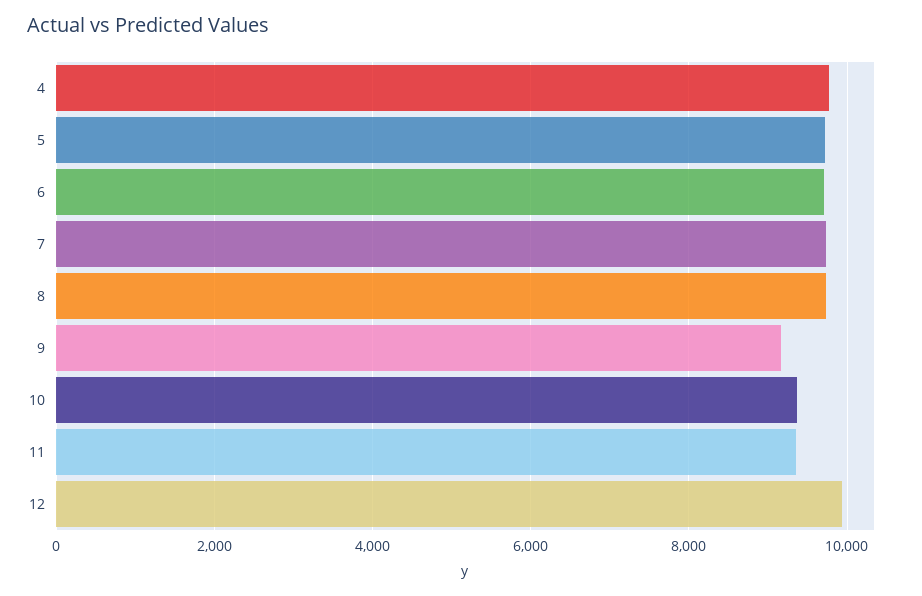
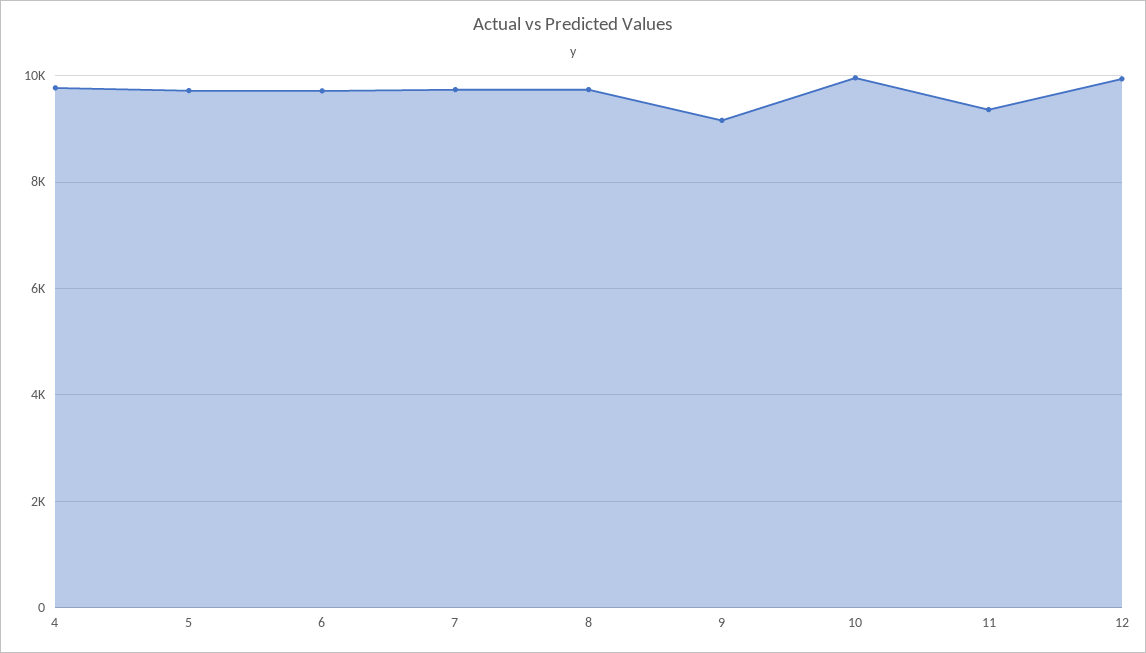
  {
    "4": 9800,
    "5": 9800,
    "6": 9800,
    "7": 9800,
    "8": 9800,
    "9": 9200,
-   "10": 9400,
+   "10": 10000,
    "11": 9400,
    "12": 10000
  }

